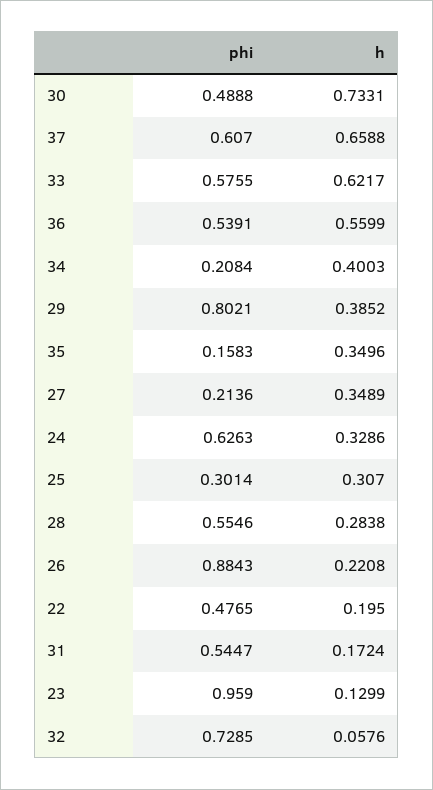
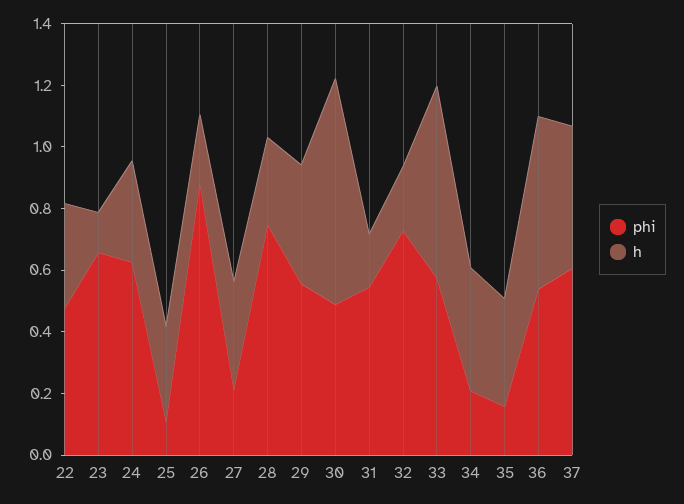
  {
    "phi": {
      "30": 0.4888,
      "37": 0.607,
      "33": 0.5755,
      "36": 0.5391,
      "34": 0.2084,
-     "29": 0.8021,
+     "29": 0.55,
      "35": 0.1583,
      "27": 0.2136,
      "24": 0.6263,
-     "25": 0.3014,
+     "25": 0.1,
-     "28": 0.5546,
+     "28": 0.75,
      "26": 0.8843,
      "22": 0.4765,
      "31": 0.5447,
-     "23": 0.959,
+     "23": 0.65,
      "32": 0.7285
    },
    "h": {
      "30": 0.7331,
-     "37": 0.6588,
+     "37": 0.45,
      "33": 0.6217,
      "36": 0.5599,
      "34": 0.4003,
      "29": 0.3852,
      "35": 0.3496,
      "27": 0.3489,
      "24": 0.3286,
      "25": 0.307,
      "28": 0.2838,
      "26": 0.2208,
-     "22": 0.195,
+     "22": 0.35,
      "31": 0.1724,
      "23": 0.1299,
-     "32": 0.0576
+     "32": 0.2
    }
  }

